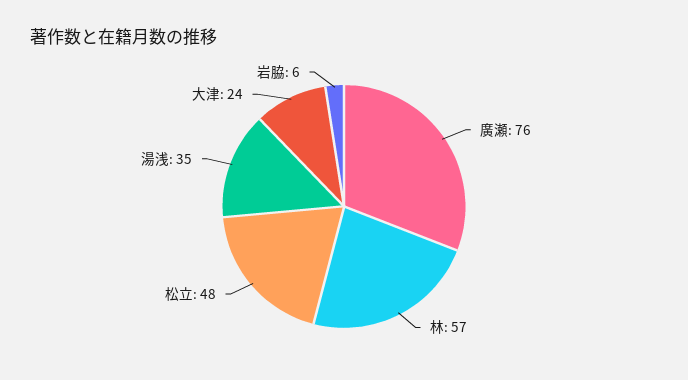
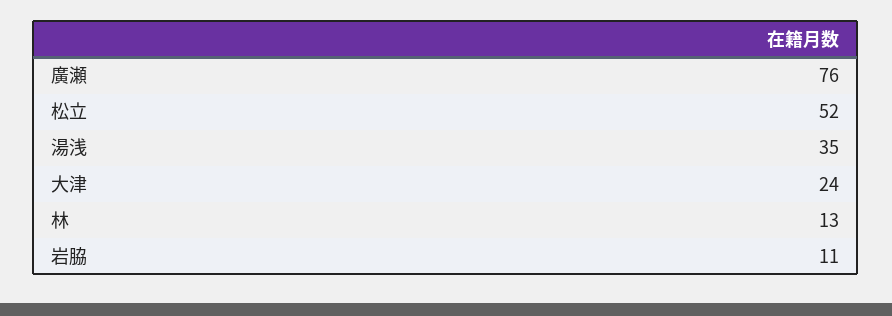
  {
    "廣瀬": 76,
-   "林": 57,
+   "林": 13,
-   "松立": 48,
+   "松立": 52,
    "湯浅": 35,
    "大津": 24,
-   "岩脇": 6
+   "岩脇": 11
  }

